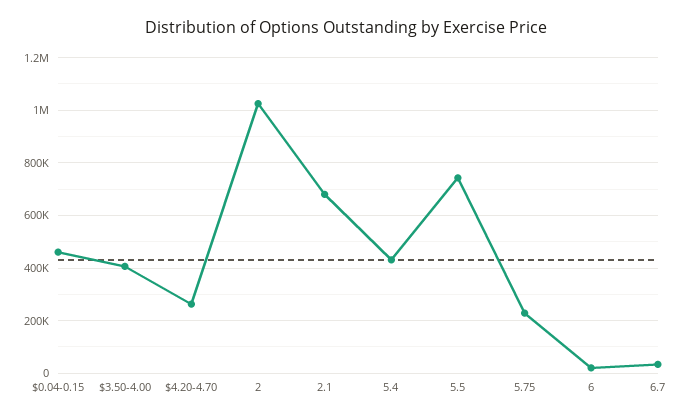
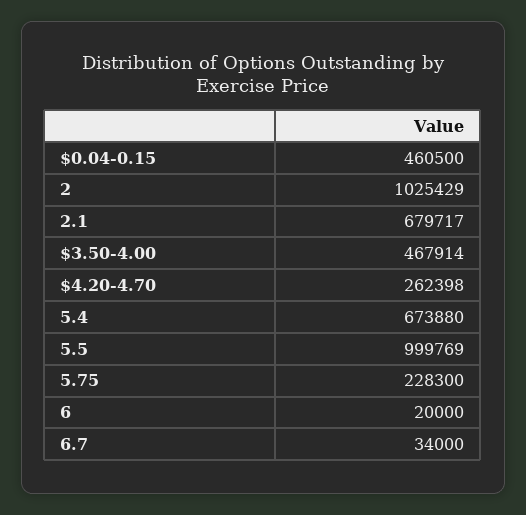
  {
    "$0.04-0.15": 460500,
-   "$3.50-4.00": 400000,
+   "$3.50-4.00": 467914,
    "$4.20-4.70": 262398,
    "2": 1025429,
    "2.1": 679717,
-   "5.4": 425000,
+   "5.4": 673880,
-   "5.5": 750000,
+   "5.5": 999769,
    "5.75": 228300,
    "6": 20000,
    "6.7": 34000
  }

